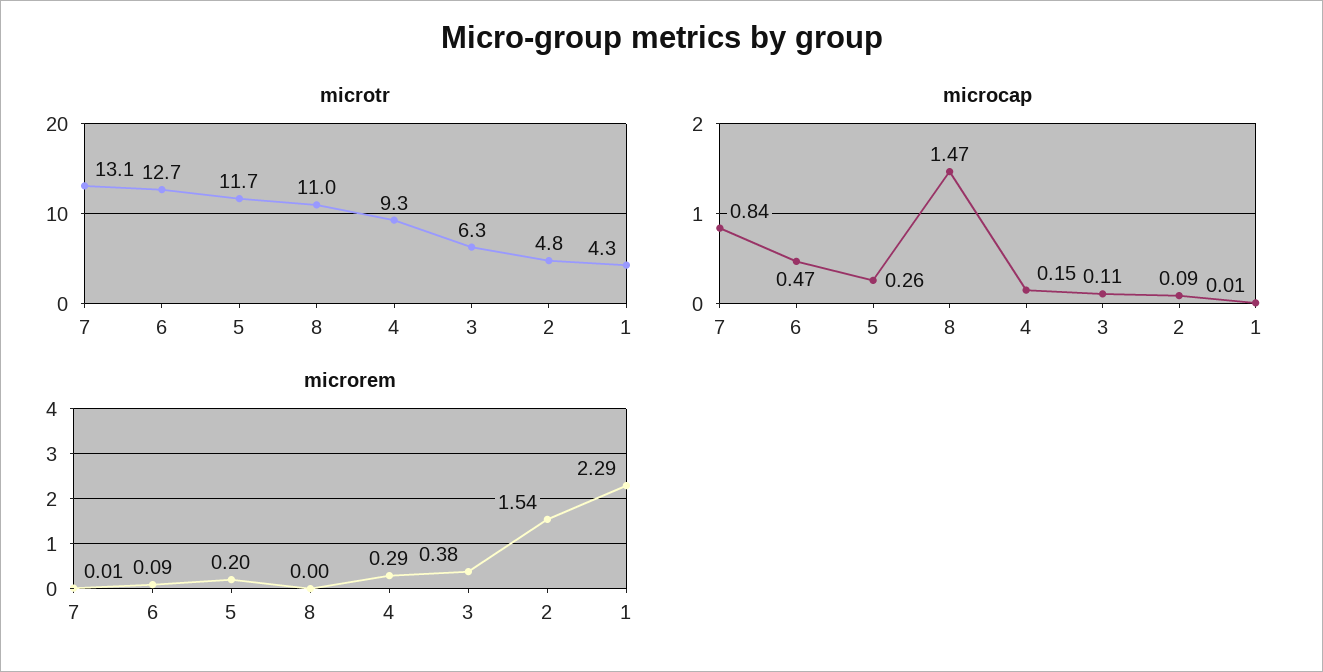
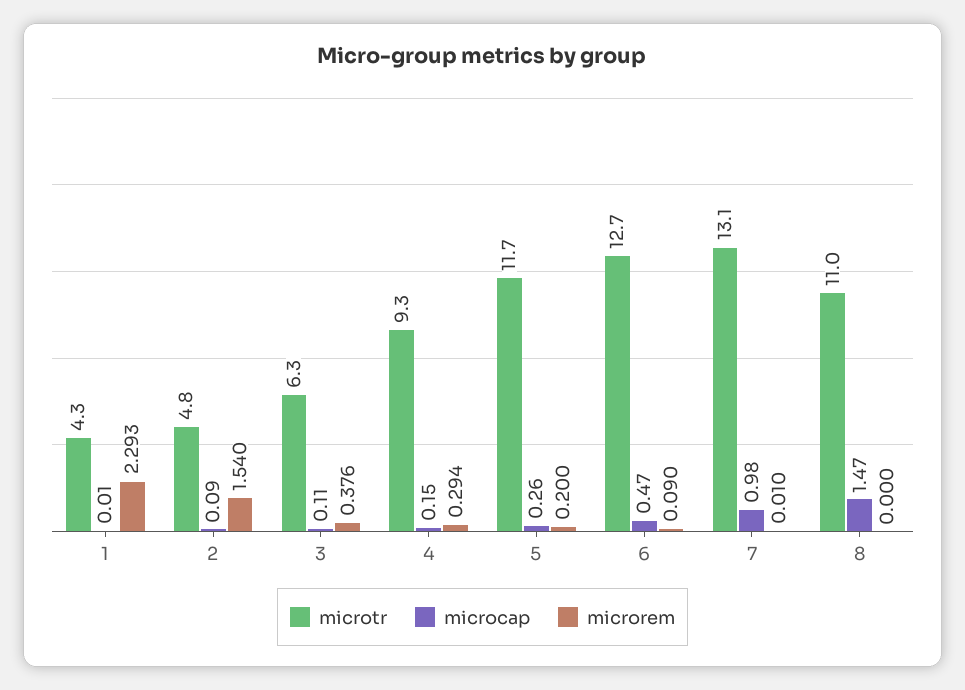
  {
    "microtr": {
      "7": 13.1,
      "6": 12.7,
      "5": 11.7,
      "8": 11,
      "4": 9.3,
      "3": 6.3,
      "2": 4.8,
      "1": 4.3
    },
    "microcap": {
-     "7": 0.84,
+     "7": 0.98,
      "6": 0.47,
      "5": 0.26,
      "8": 1.47,
      "4": 0.15,
      "3": 0.11,
      "2": 0.09,
      "1": 0.01
    },
    "microrem": {
      "7": 0.01,
      "6": 0.09,
      "5": 0.2,
      "8": 0,
      "4": 0.294,
      "3": 0.376,
      "2": 1.54,
      "1": 2.293
    }
  }

